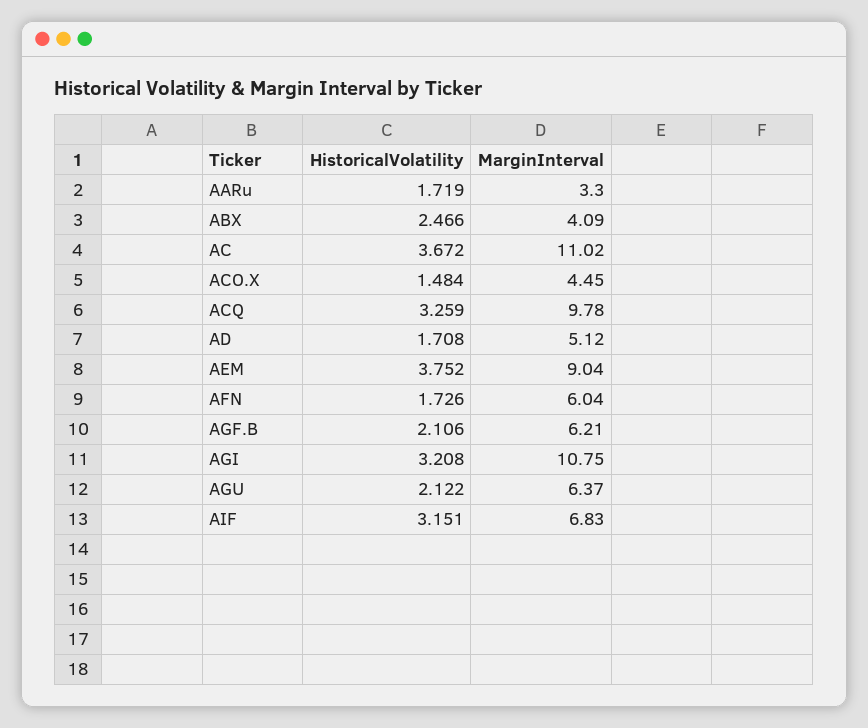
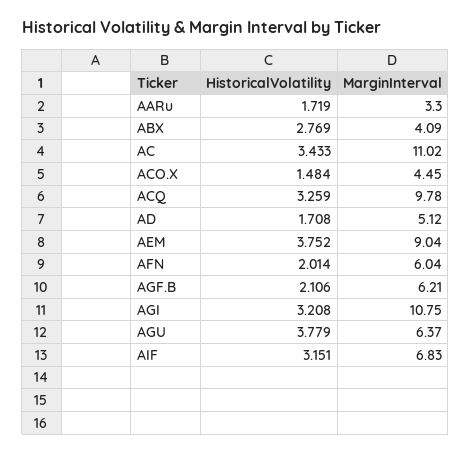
  {
    "HistoricalVolatility": {
      "AARu": 1.719,
-     "ABX": 2.466,
+     "ABX": 2.769,
-     "AC": 3.672,
+     "AC": 3.433,
      "ACO.X": 1.484,
      "ACQ": 3.259,
      "AD": 1.708,
      "AEM": 3.752,
-     "AFN": 1.726,
+     "AFN": 2.014,
      "AGF.B": 2.106,
      "AGI": 3.208,
-     "AGU": 2.122,
+     "AGU": 3.779,
      "AIF": 3.151
    },
    "MarginInterval": {
      "AARu": 3.3,
      "ABX": 4.09,
      "AC": 11.02,
      "ACO.X": 4.45,
      "ACQ": 9.78,
      "AD": 5.12,
      "AEM": 9.04,
      "AFN": 6.04,
      "AGF.B": 6.21,
      "AGI": 10.75,
      "AGU": 6.37,
      "AIF": 6.83
    }
  }

